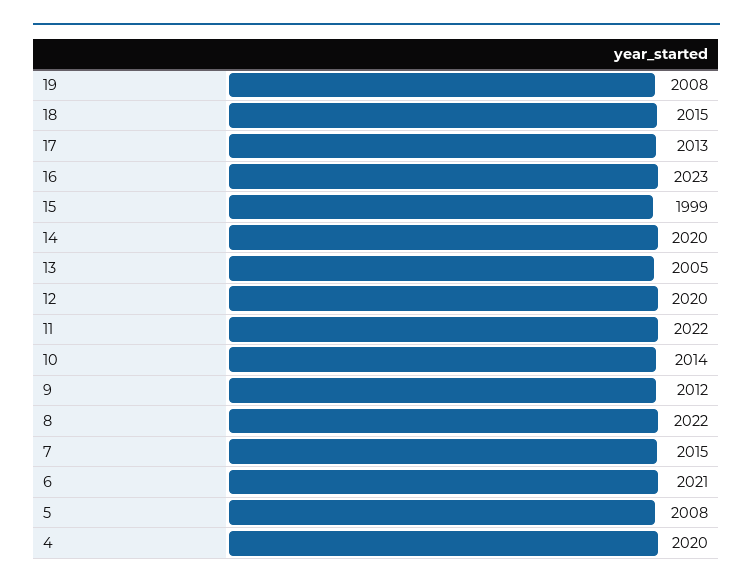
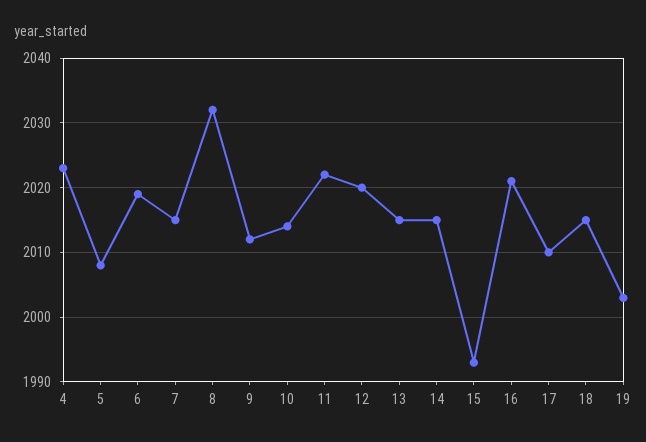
  {
-   "19": 2008,
+   "19": 2003,
    "18": 2015,
-   "17": 2013,
+   "17": 2010,
-   "16": 2023,
+   "16": 2021,
-   "15": 1999,
+   "15": 1993,
-   "14": 2020,
+   "14": 2015,
-   "13": 2005,
+   "13": 2015,
    "12": 2020,
    "11": 2022,
    "10": 2014,
    "9": 2012,
-   "8": 2022,
+   "8": 2032,
    "7": 2015,
-   "6": 2021,
+   "6": 2019,
    "5": 2008,
-   "4": 2020
+   "4": 2023
  }

